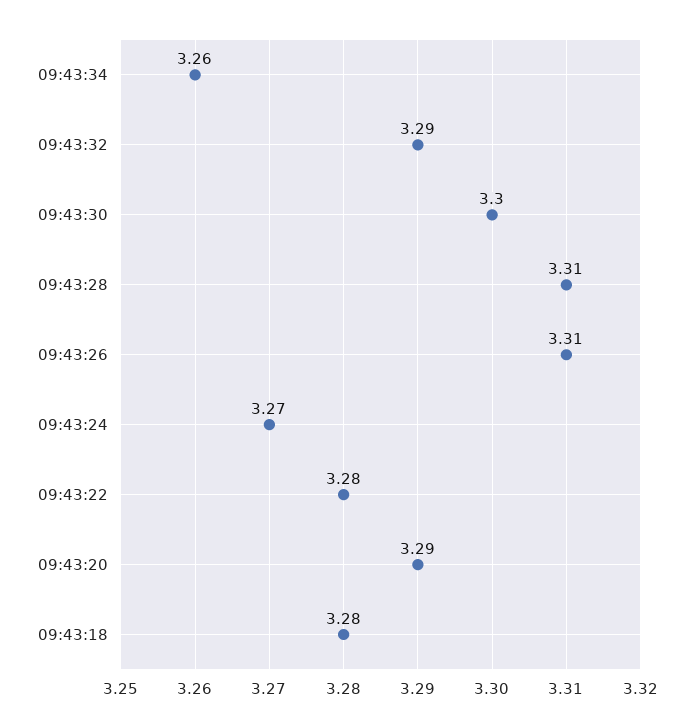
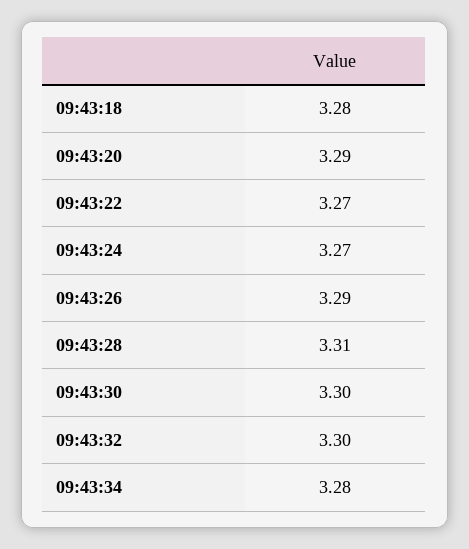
  {
-   "09:43:34": 3.26,
+   "09:43:34": 3.28,
-   "09:43:32": 3.29,
+   "09:43:32": 3.3,
    "09:43:30": 3.3,
    "09:43:28": 3.31,
-   "09:43:26": 3.31,
+   "09:43:26": 3.29,
    "09:43:24": 3.27,
-   "09:43:22": 3.28,
+   "09:43:22": 3.27,
    "09:43:20": 3.29,
    "09:43:18": 3.28
  }

